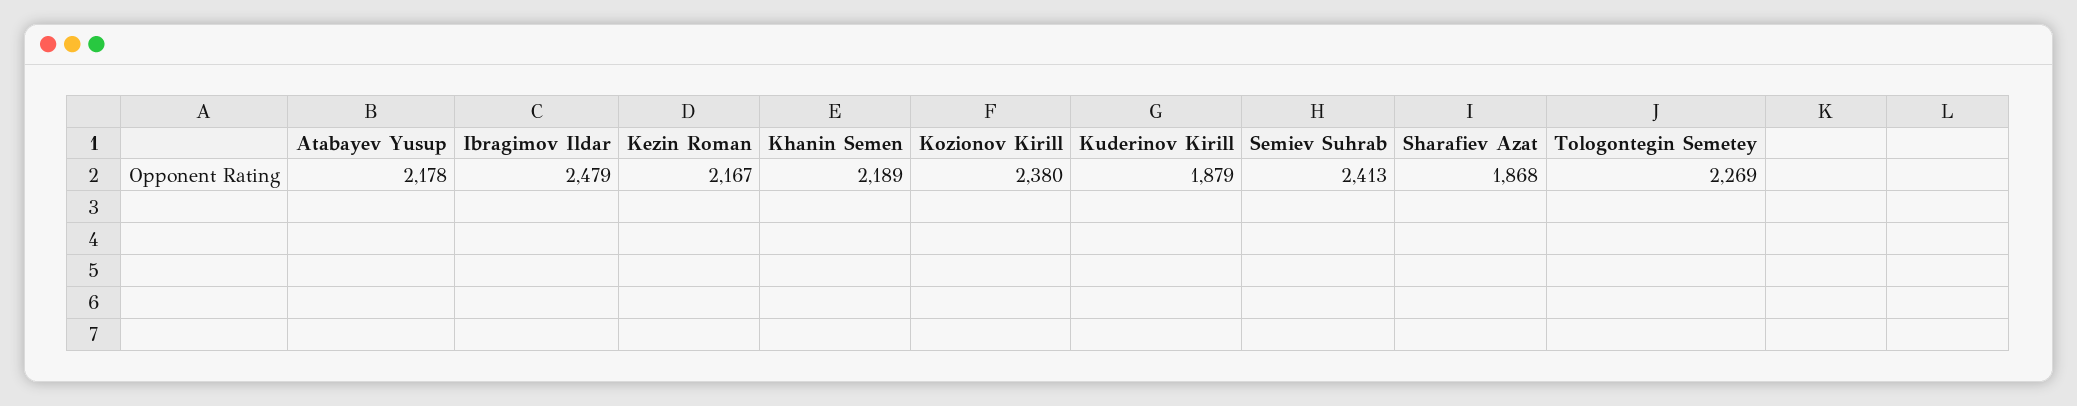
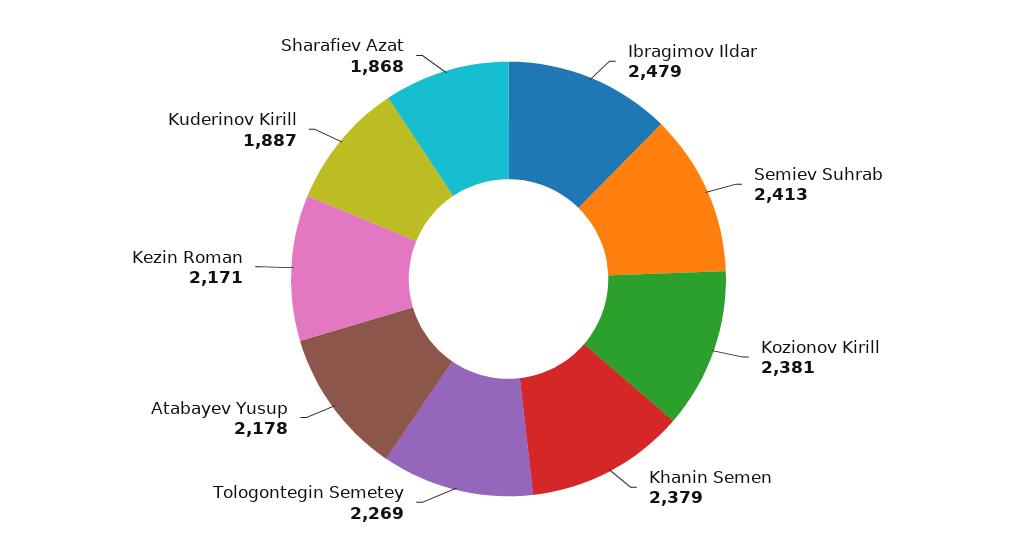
  {
    "Atabayev Yusup": 2178,
    "Ibragimov Ildar": 2479,
-   "Kezin Roman": 2167,
+   "Kezin Roman": 2171,
-   "Khanin Semen": 2189,
+   "Khanin Semen": 2379,
-   "Kozionov Kirill": 2380,
+   "Kozionov Kirill": 2381,
-   "Kuderinov Kirill": 1879,
+   "Kuderinov Kirill": 1887,
    "Semiev Suhrab": 2413,
    "Sharafiev Azat": 1868,
    "Tologontegin Semetey": 2269
  }

